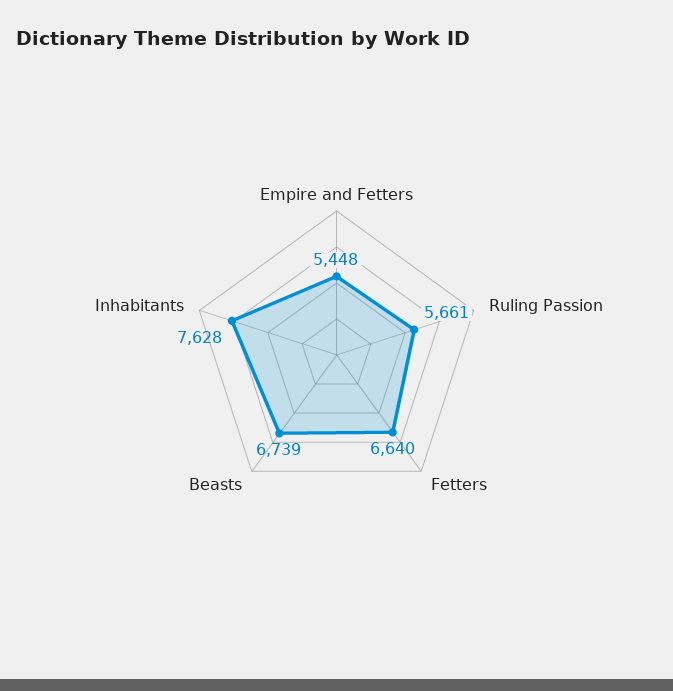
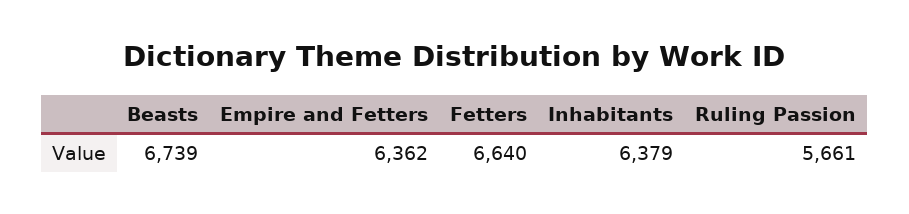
  {
-   "Empire and Fetters": 5448,
+   "Empire and Fetters": 6362,
    "Ruling Passion": 5661,
    "Fetters": 6640,
    "Beasts": 6739,
-   "Inhabitants": 7628
+   "Inhabitants": 6379
  }

